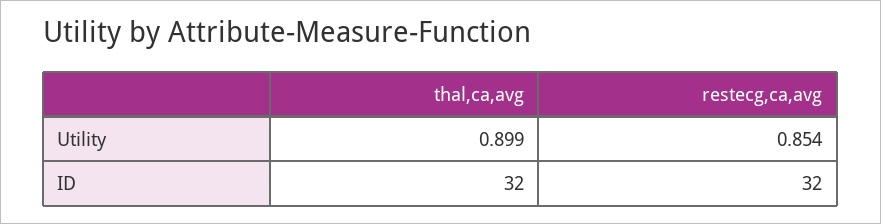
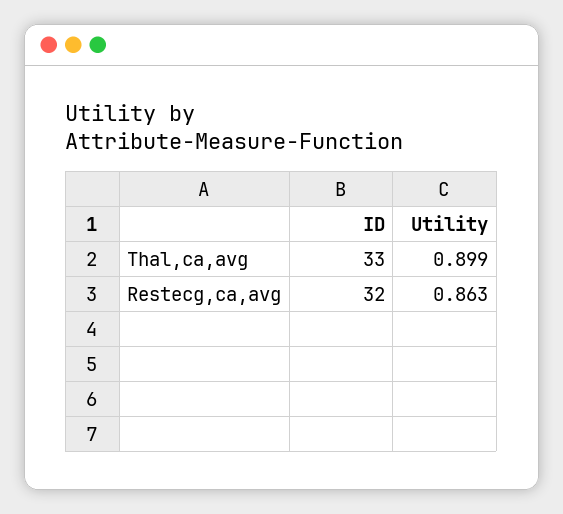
  {
    "thal,ca,avg": {
      "Utility": 0.899,
-     "ID": 32
+     "ID": 33
    },
    "restecg,ca,avg": {
-     "Utility": 0.854,
+     "Utility": 0.863,
      "ID": 32
    }
  }

